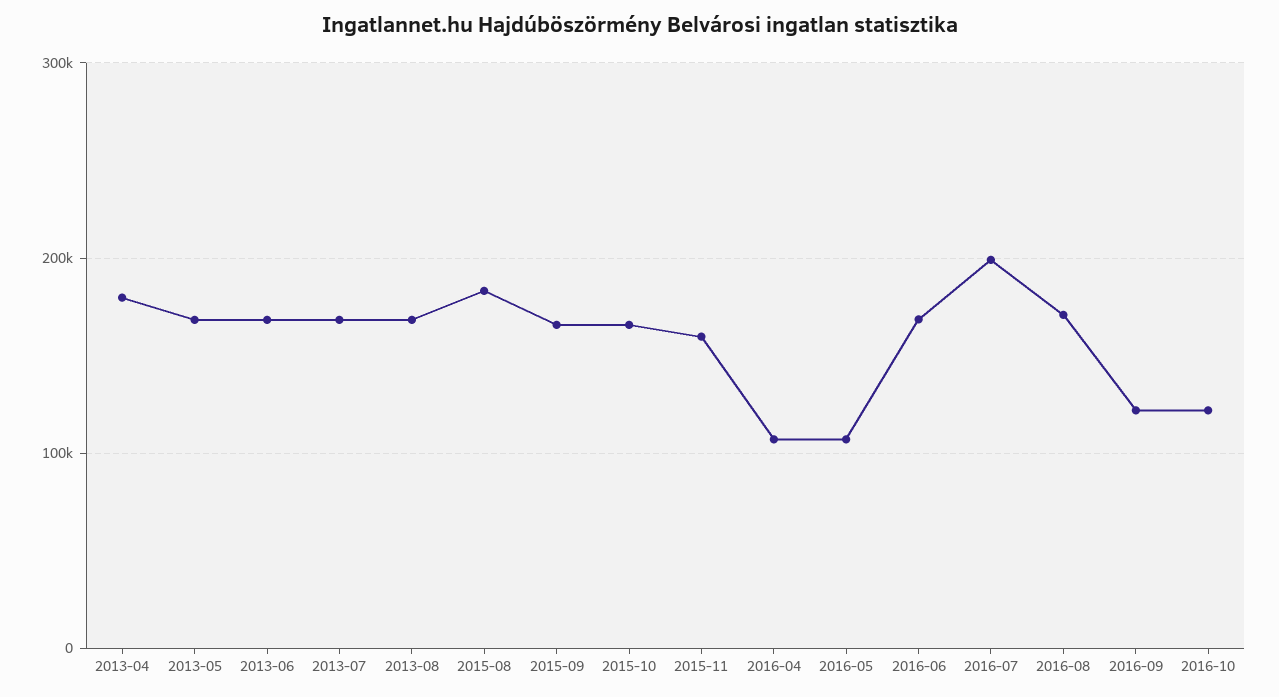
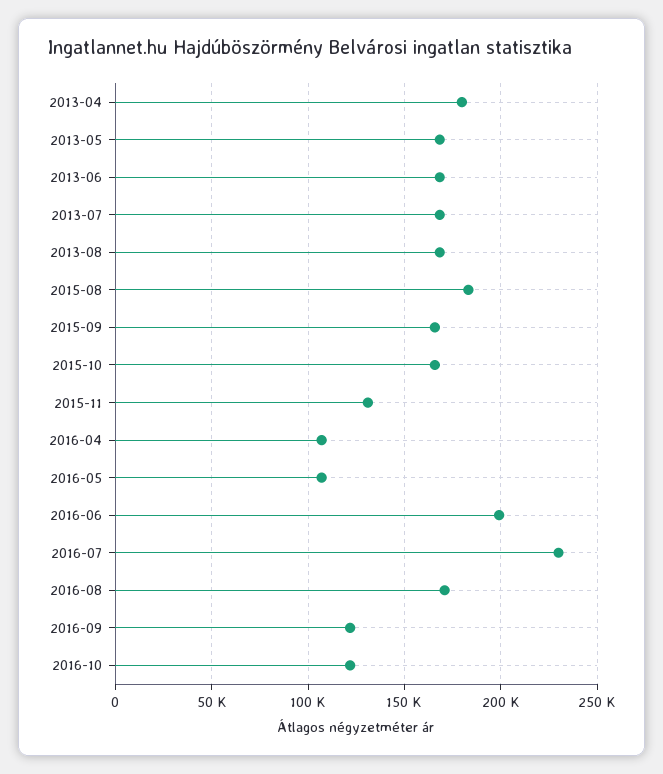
  {
    "2013-04": 180000,
    "2013-05": 170000,
    "2013-06": 170000,
    "2013-07": 170000,
    "2013-08": 170000,
    "2015-08": 185000,
    "2015-09": 165000,
    "2015-10": 165000,
-   "2015-11": 160000,
+   "2015-11": 130000,
    "2016-04": 105000,
    "2016-05": 105000,
-   "2016-06": 170000,
+   "2016-06": 200000,
-   "2016-07": 200000,
+   "2016-07": 230000,
    "2016-08": 170000,
    "2016-09": 120000,
    "2016-10": 120000
  }

